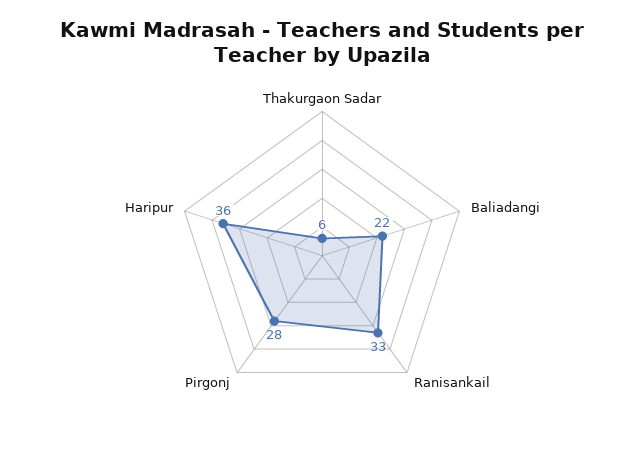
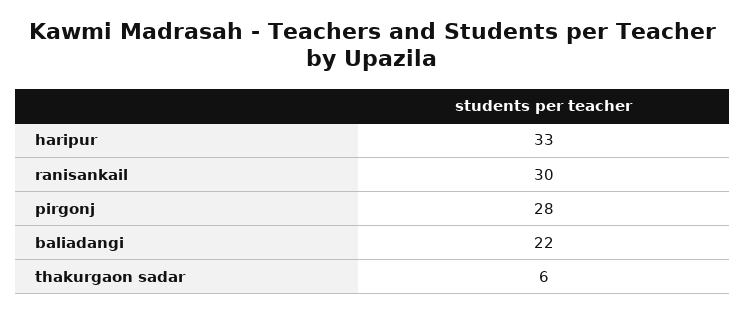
  {
    "Thakurgaon Sadar": 6,
    "Baliadangi": 22,
-   "Ranisankail": 33,
+   "Ranisankail": 30,
    "Pirgonj": 28,
-   "Haripur": 36
+   "Haripur": 33
  }

